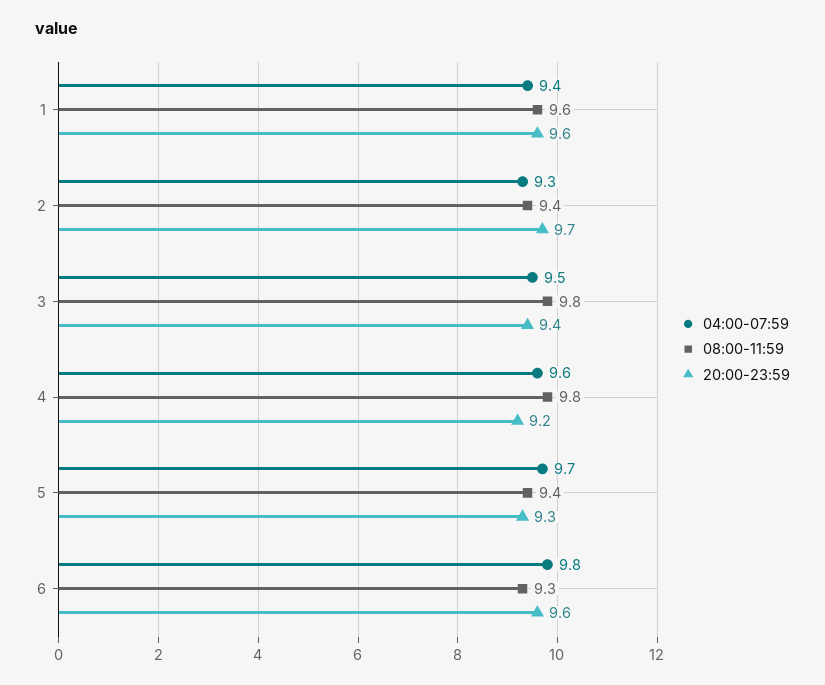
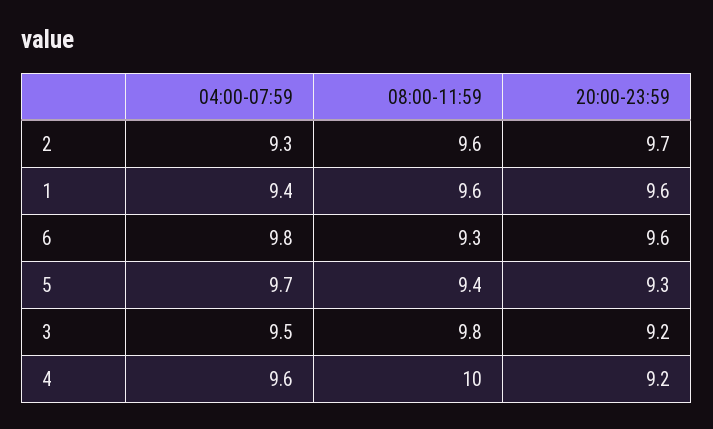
  {
    "04:00-07:59": {
      "1": 9.4,
      "2": 9.3,
      "3": 9.5,
      "4": 9.6,
      "5": 9.7,
      "6": 9.8
    },
    "08:00-11:59": {
      "1": 9.6,
-     "2": 9.4,
+     "2": 9.6,
      "3": 9.8,
-     "4": 9.8,
+     "4": 10,
      "5": 9.4,
      "6": 9.3
    },
    "20:00-23:59": {
      "1": 9.6,
      "2": 9.7,
-     "3": 9.4,
+     "3": 9.2,
      "4": 9.2,
      "5": 9.3,
      "6": 9.6
    }
  }

